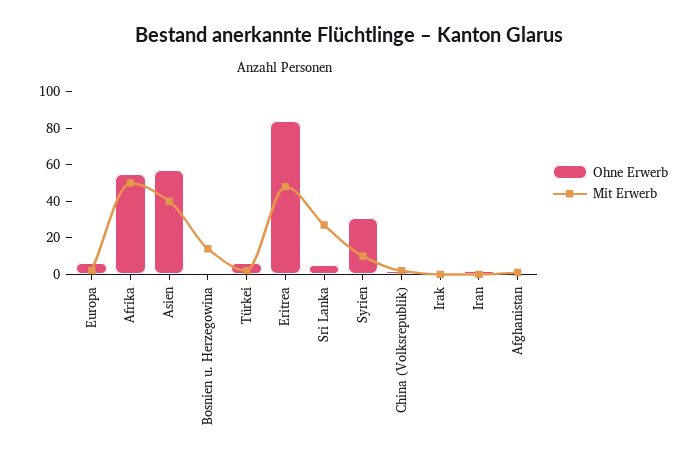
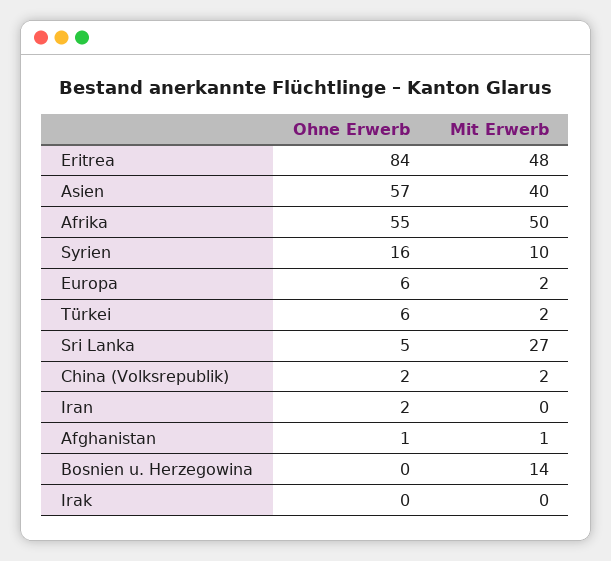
  {
    "Ohne Erwerb": {
      "Europa": 6,
      "Afrika": 55,
      "Asien": 57,
      "Bosnien u. Herzegowina": 0,
      "Türkei": 6,
      "Eritrea": 84,
      "Sri Lanka": 5,
-     "Syrien": 30,
+     "Syrien": 16,
      "China (Volksrepublik)": 2,
      "Irak": 0,
      "Iran": 2,
      "Afghanistan": 1
    },
    "Mit Erwerb": {
      "Europa": 2,
      "Afrika": 50,
      "Asien": 40,
      "Bosnien u. Herzegowina": 14,
      "Türkei": 2,
      "Eritrea": 48,
      "Sri Lanka": 27,
      "Syrien": 10,
      "China (Volksrepublik)": 2,
      "Irak": 0,
      "Iran": 0,
      "Afghanistan": 1
    }
  }

